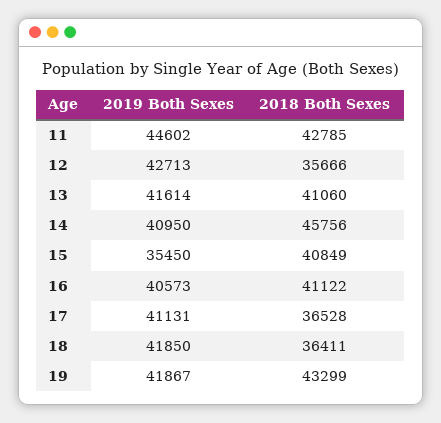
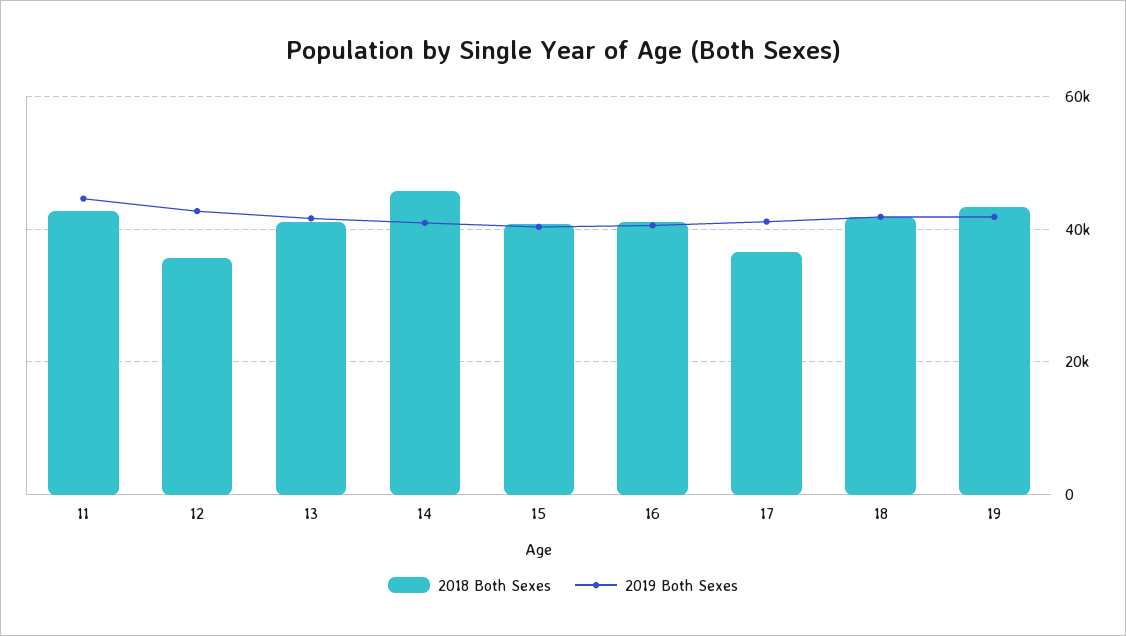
  {
    "2019 Both Sexes": {
      "11": 44602,
      "12": 42713,
      "13": 41614,
      "14": 40950,
-     "15": 35450,
+     "15": 40000,
      "16": 40573,
      "17": 41131,
      "18": 41850,
      "19": 41867
    },
    "2018 Both Sexes": {
      "11": 42785,
      "12": 35666,
      "13": 41060,
      "14": 45756,
      "15": 40849,
      "16": 41122,
      "17": 36528,
-     "18": 36411,
+     "18": 42000,
      "19": 43299
    }
  }

